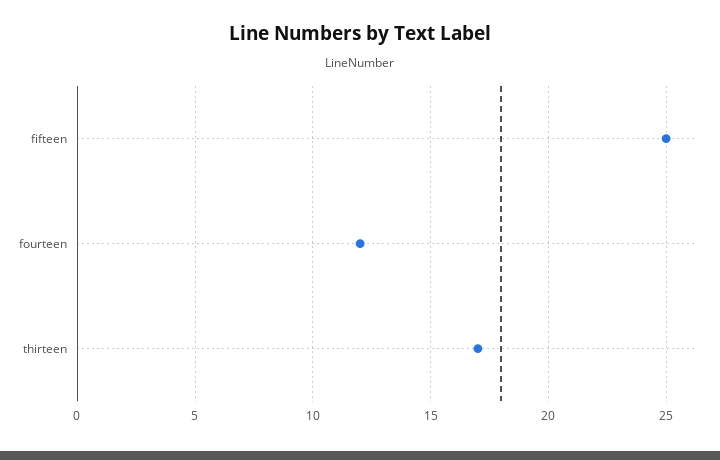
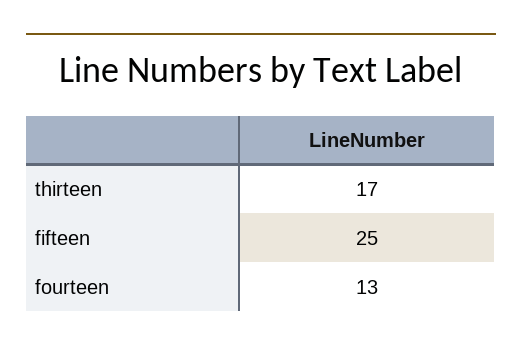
  {
    "fifteen": 25,
-   "fourteen": 12,
+   "fourteen": 13,
    "thirteen": 17
  }

